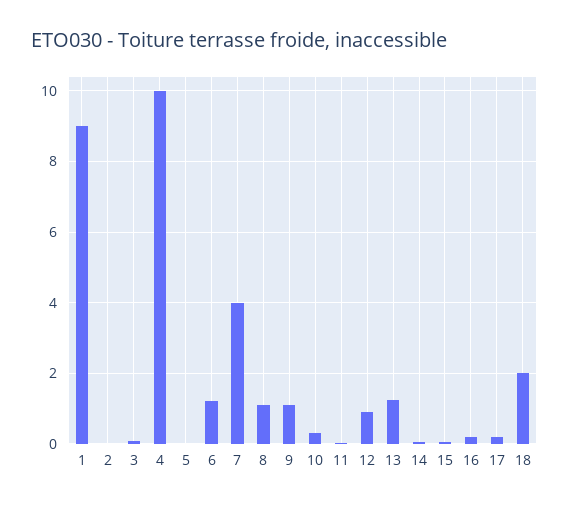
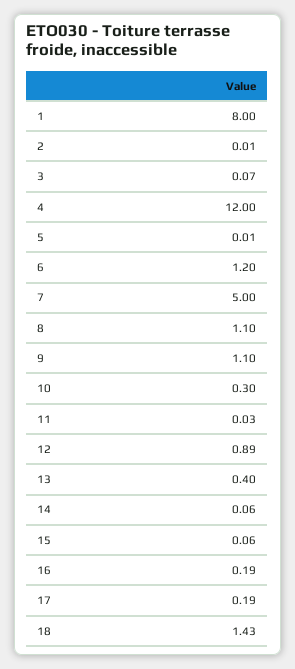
  {
-   "1": 9,
+   "1": 8,
    "2": 0.01,
    "3": 0.07,
-   "4": 10,
+   "4": 12,
    "5": 0.01,
    "6": 1.2,
-   "7": 4,
+   "7": 5,
    "8": 1.1,
    "9": 1.1,
    "10": 0.3,
    "11": 0.03,
    "12": 0.89,
-   "13": 1.2,
+   "13": 0.4,
    "14": 0.06,
    "15": 0.06,
    "16": 0.19,
    "17": 0.19,
-   "18": 2
+   "18": 1.43
  }

